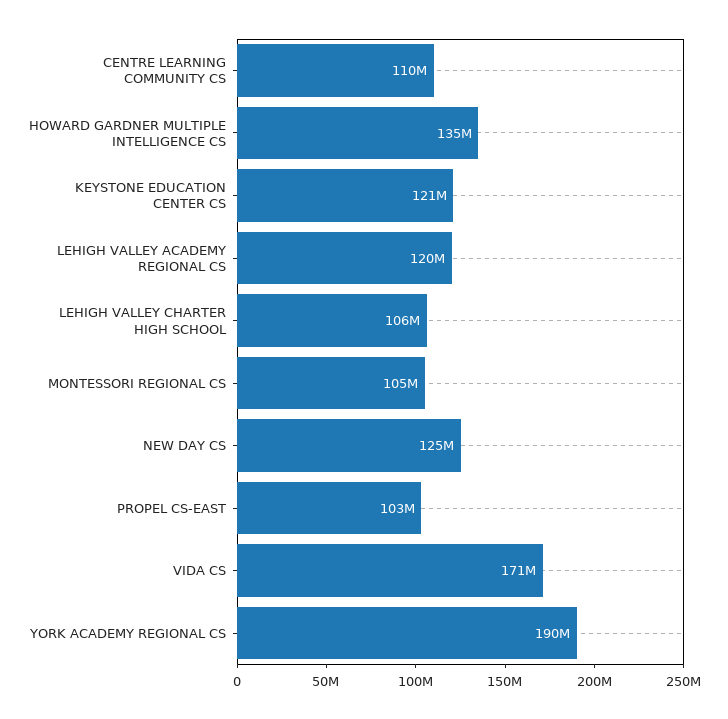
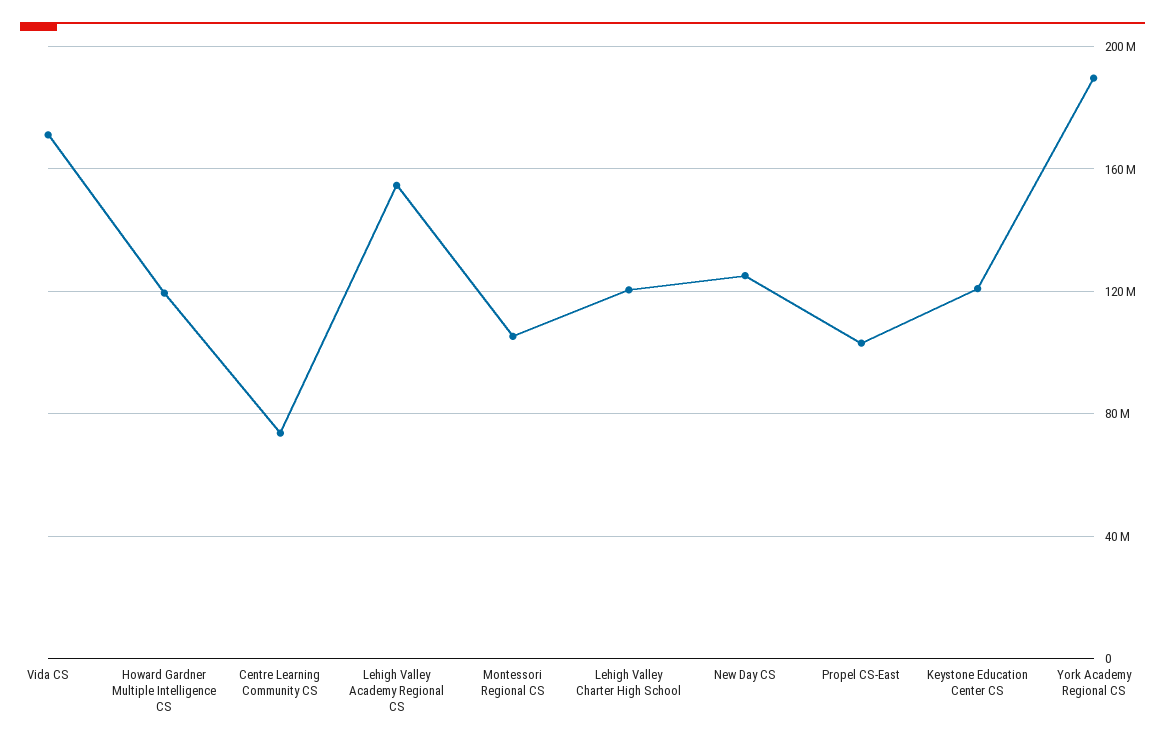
  {
-   "CENTRE LEARNING COMMUNITY CS": 110000000,
+   "CENTRE LEARNING COMMUNITY CS": 75000000,
-   "HOWARD GARDNER MULTIPLE INTELLIGENCE CS": 135000000,
+   "HOWARD GARDNER MULTIPLE INTELLIGENCE CS": 120000000,
    "KEYSTONE EDUCATION CENTER CS": 121000000,
-   "LEHIGH VALLEY ACADEMY REGIONAL CS": 120000000,
+   "LEHIGH VALLEY ACADEMY REGIONAL CS": 155000000,
-   "LEHIGH VALLEY CHARTER HIGH SCHOOL": 106000000,
+   "LEHIGH VALLEY CHARTER HIGH SCHOOL": 120000000,
    "MONTESSORI REGIONAL CS": 105000000,
    "NEW DAY CS": 125000000,
    "PROPEL CS-EAST": 103000000,
    "VIDA CS": 171000000,
    "YORK ACADEMY REGIONAL CS": 190000000
  }

